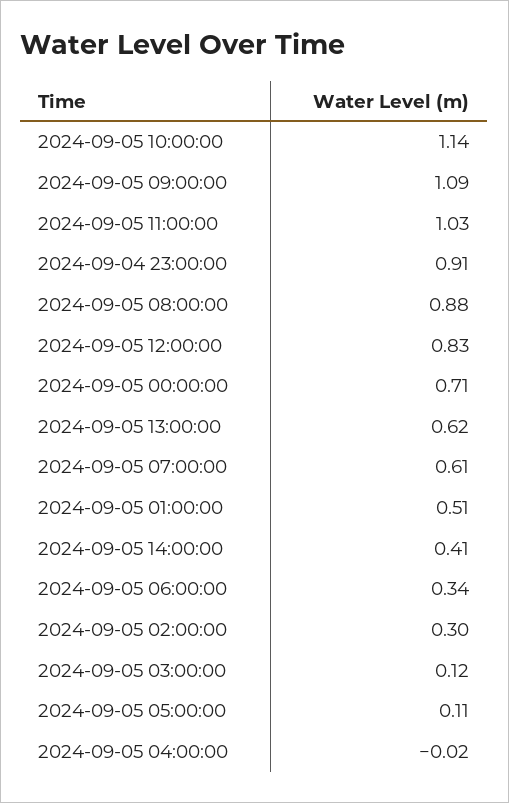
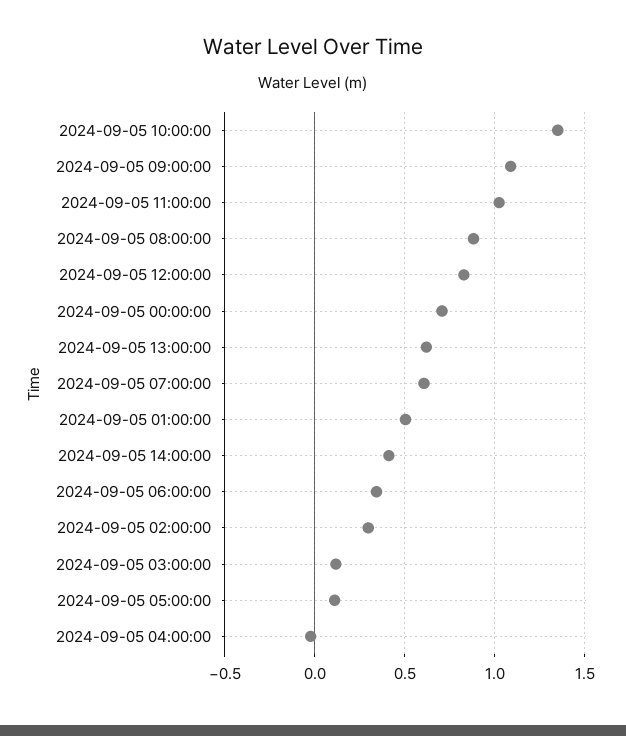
  {
-   "2024-09-05 10:00:00": 1.14,
+   "2024-09-05 10:00:00": 1.35,
    "2024-09-05 09:00:00": 1.09,
    "2024-09-05 11:00:00": 1.03,
-   "2024-09-04 23:00:00": 0.91,
    "2024-09-05 08:00:00": 0.88,
    "2024-09-05 12:00:00": 0.83,
    "2024-09-05 00:00:00": 0.71,
    "2024-09-05 13:00:00": 0.62,
    "2024-09-05 07:00:00": 0.61,
    "2024-09-05 01:00:00": 0.51,
    "2024-09-05 14:00:00": 0.41,
    "2024-09-05 06:00:00": 0.34,
    "2024-09-05 02:00:00": 0.3,
    "2024-09-05 03:00:00": 0.12,
    "2024-09-05 05:00:00": 0.11,
    "2024-09-05 04:00:00": -0.02
  }

